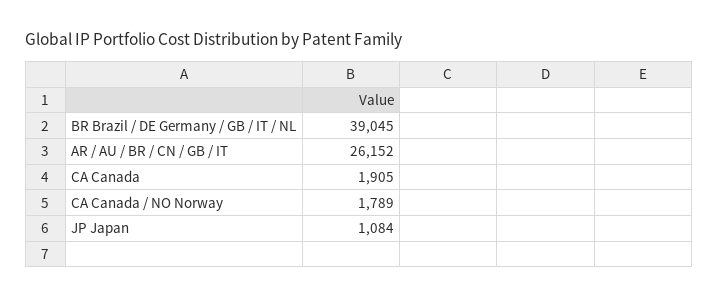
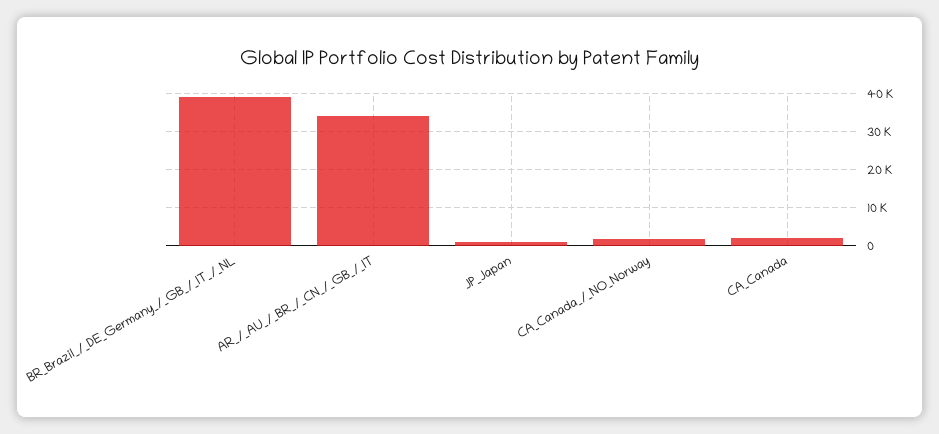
  {
    "BR Brazil / DE Germany / GB / IT / NL": 39045,
-   "AR / AU / BR / CN / GB / IT": 26152,
+   "AR / AU / BR / CN / GB / IT": 34000,
    "CA Canada": 1905,
    "CA Canada / NO Norway": 1789,
    "JP Japan": 1084
  }

